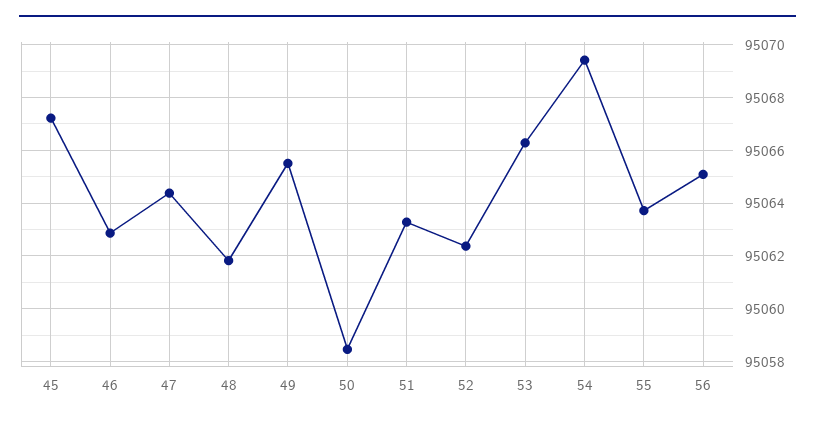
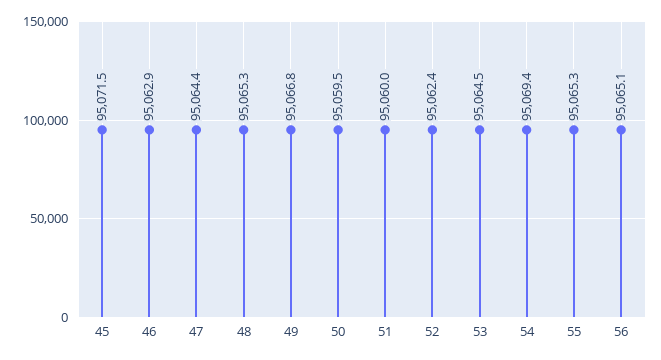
  {
-   "45": 95067.25,
+   "45": 95071.5,
    "46": 95062.9,
    "47": 95064.4,
-   "48": 95061.75,
+   "48": 95065.3,
-   "49": 95065.5,
+   "49": 95066.8,
-   "50": 95058.5,
+   "50": 95059.5,
-   "51": 95063.25,
+   "51": 95060,
    "52": 95062.4,
-   "53": 95066.25,
+   "53": 95064.5,
    "54": 95069.4,
-   "55": 95063.75,
+   "55": 95065.3,
    "56": 95065.1
  }

